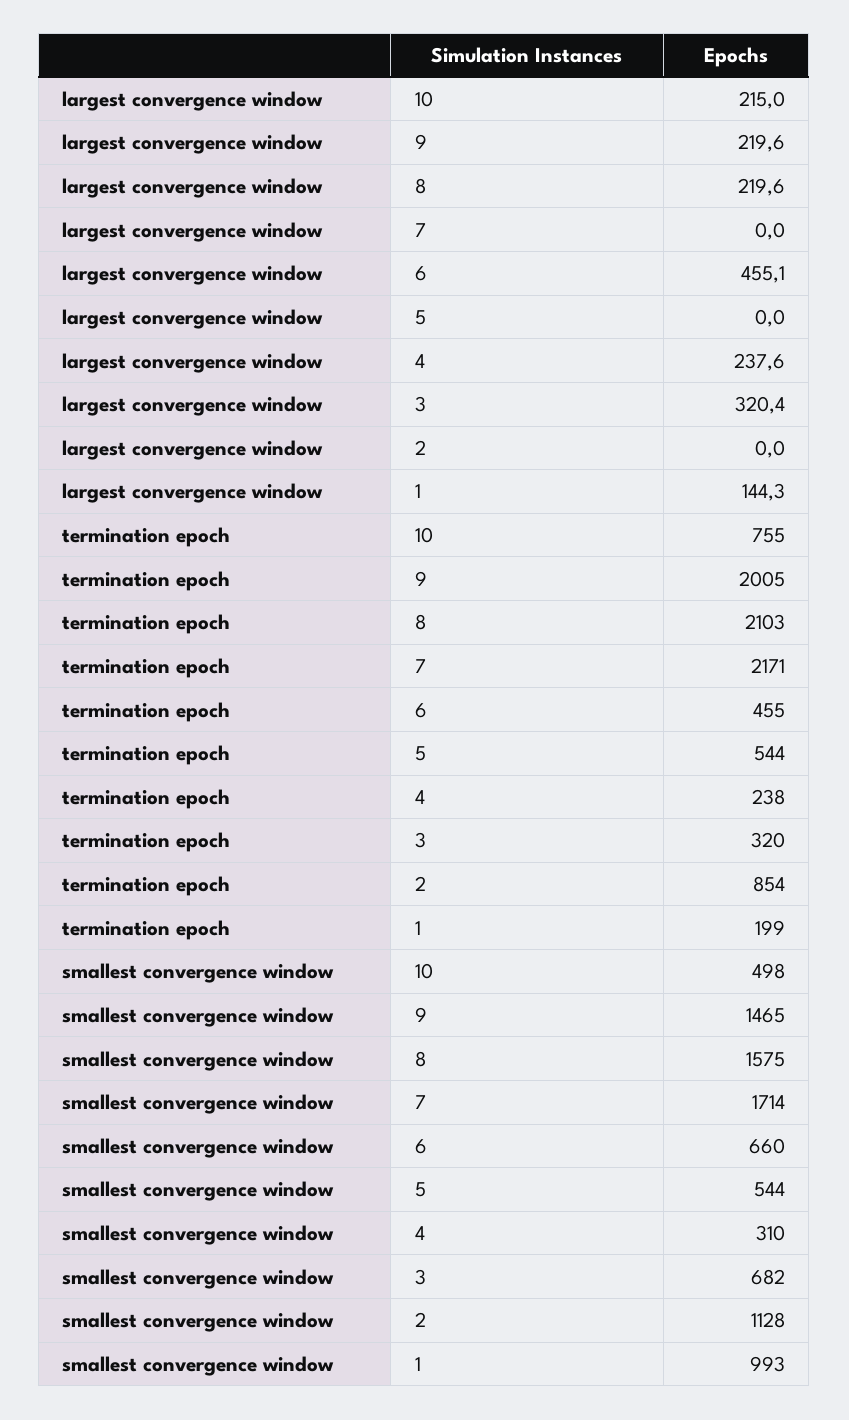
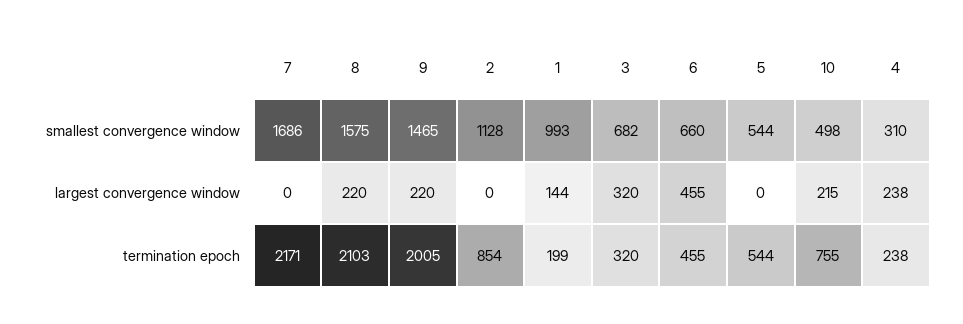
  {
    "largest convergence window": {
      "10": 215,
      "9": 219.6,
      "8": 219.6,
      "7": 0,
      "6": 455.1,
      "5": 0,
      "4": 237.6,
      "3": 320.4,
      "2": 0,
      "1": 144.3
    },
    "termination epoch": {
      "10": 755,
      "9": 2005,
      "8": 2103,
      "7": 2171,
      "6": 455,
      "5": 544,
      "4": 238,
      "3": 320,
      "2": 854,
      "1": 199
    },
    "smallest convergence window": {
      "10": 498,
      "9": 1465,
      "8": 1575,
-     "7": 1714,
+     "7": 1686,
      "6": 660,
      "5": 544,
      "4": 310,
      "3": 682,
      "2": 1128,
      "1": 993
    }
  }

